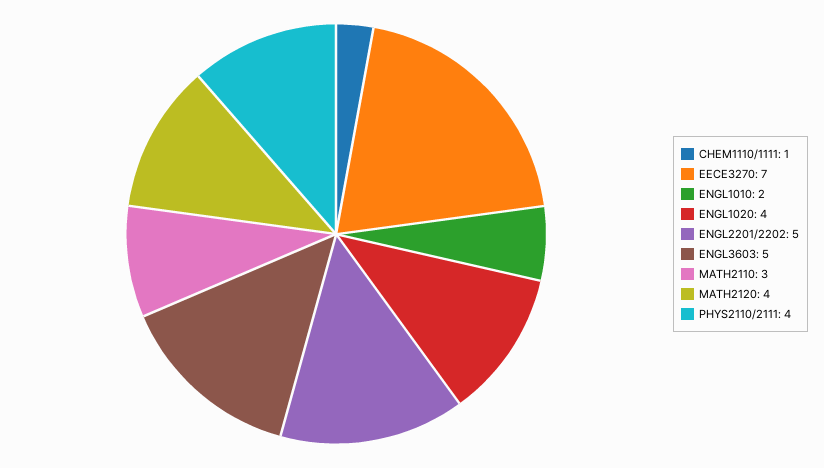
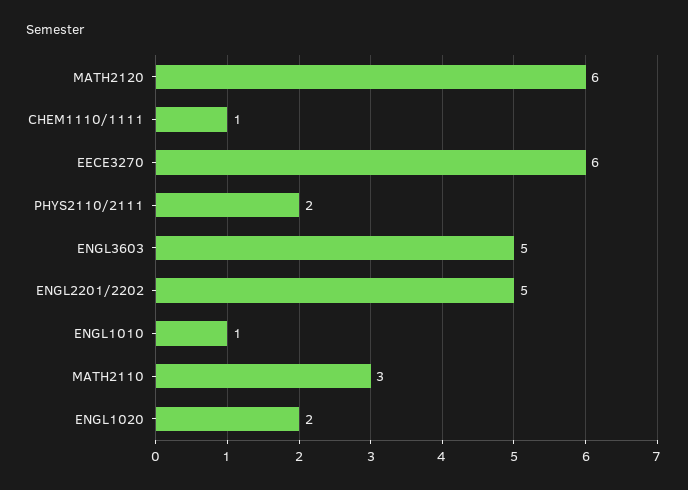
  {
    "CHEM1110/1111": 1,
-   "EECE3270": 7,
+   "EECE3270": 6,
-   "ENGL1010": 2,
+   "ENGL1010": 1,
-   "ENGL1020": 4,
+   "ENGL1020": 2,
    "ENGL2201/2202": 5,
    "ENGL3603": 5,
    "MATH2110": 3,
-   "MATH2120": 4,
+   "MATH2120": 6,
-   "PHYS2110/2111": 4
+   "PHYS2110/2111": 2
  }

